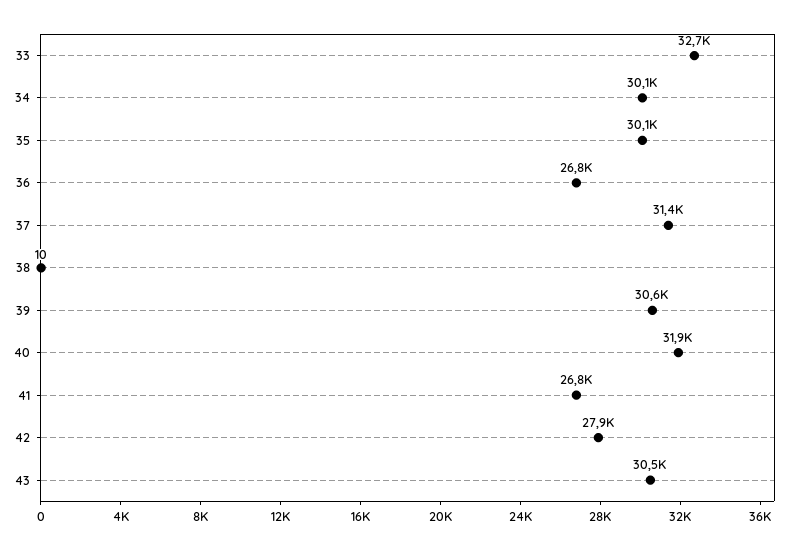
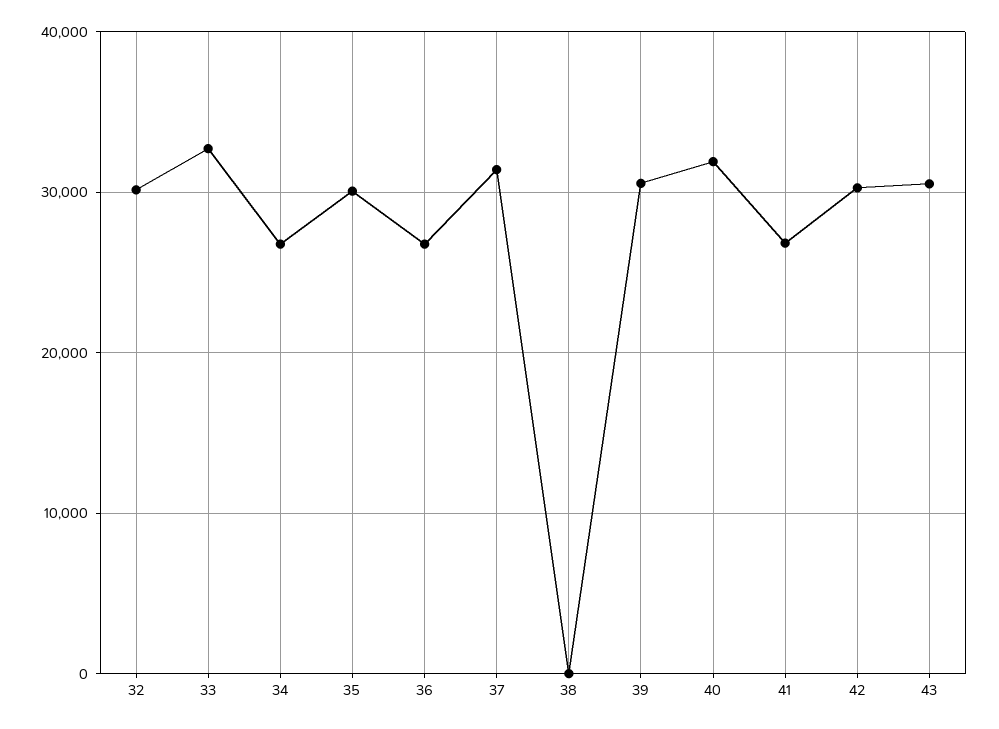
  {
    "33": 32700,
-   "34": 30100,
+   "34": 27000,
    "35": 30100,
    "36": 26800,
    "37": 31400,
    "38": 10,
    "39": 30600,
    "40": 31900,
    "41": 26800,
-   "42": 27900,
+   "42": 30000,
-   "43": 30500
+   "43": 30500,
+   "32": 30000
  }

